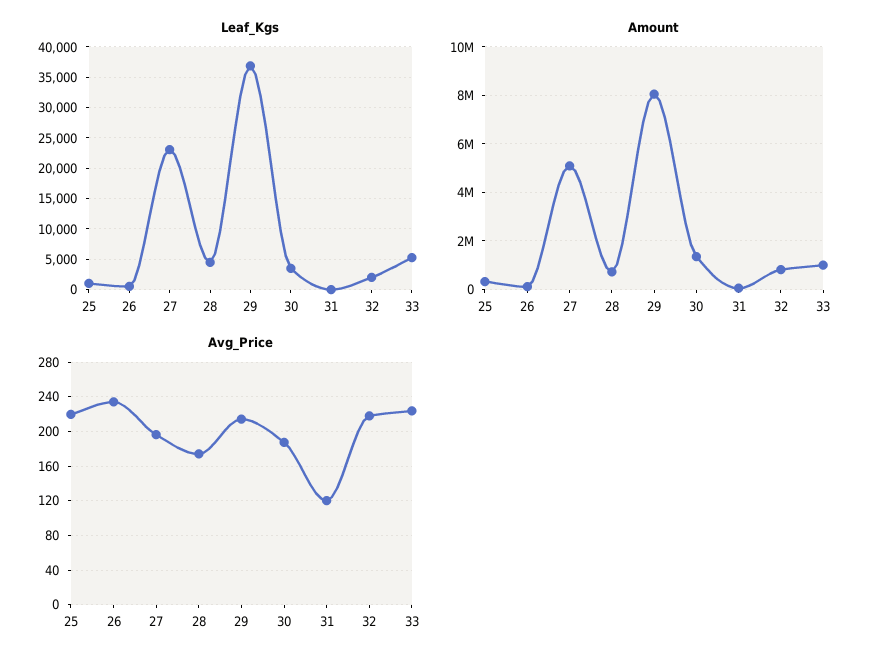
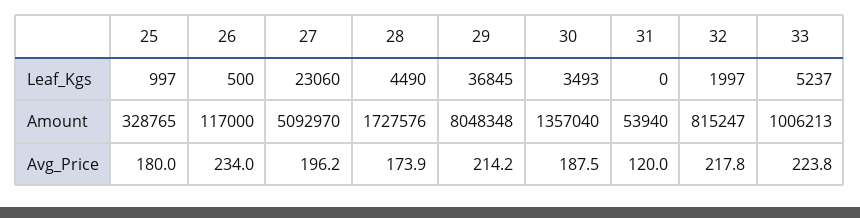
  {
    "Leaf_Kgs": {
      "25": 997,
      "26": 500,
      "27": 23060,
      "28": 4490,
      "29": 36845,
      "30": 3493,
      "31": 0,
      "32": 1997,
      "33": 5237
    },
    "Amount": {
      "25": 328765,
      "26": 117000,
      "27": 5092970,
-     "28": 750000,
+     "28": 1727576,
      "29": 8048348,
      "30": 1357040,
      "31": 53940,
      "32": 815247,
      "33": 1006213
    },
    "Avg_Price": {
-     "25": 220,
+     "25": 180,
      "26": 234,
      "27": 196.2,
      "28": 173.9,
      "29": 214.2,
      "30": 187.5,
      "31": 120,
      "32": 217.8,
      "33": 223.8
    }
  }

